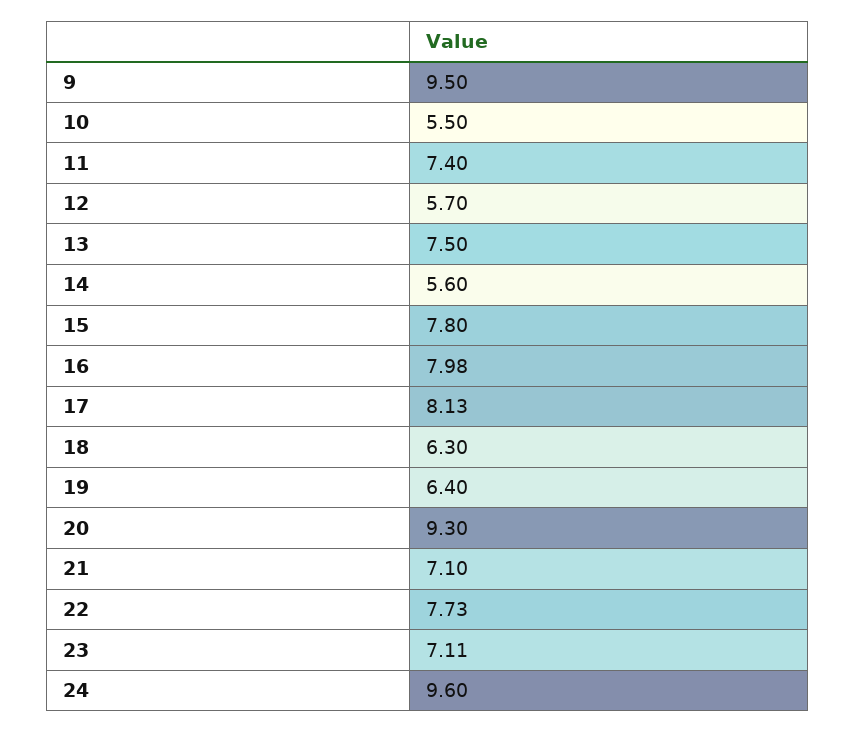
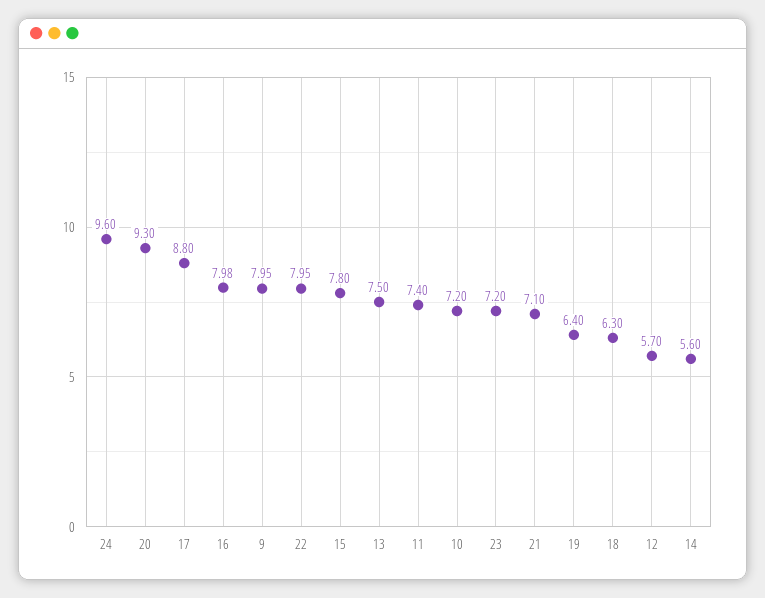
  {
-   "9": 9.5,
+   "9": 7.95,
-   "10": 5.5,
+   "10": 7.2,
    "11": 7.4,
    "12": 5.7,
    "13": 7.5,
    "14": 5.6,
    "15": 7.8,
    "16": 7.98,
-   "17": 8.13,
+   "17": 8.8,
    "18": 6.3,
    "19": 6.4,
    "20": 9.3,
    "21": 7.1,
-   "22": 7.73,
+   "22": 7.95,
-   "23": 7.11,
+   "23": 7.2,
    "24": 9.6
  }

